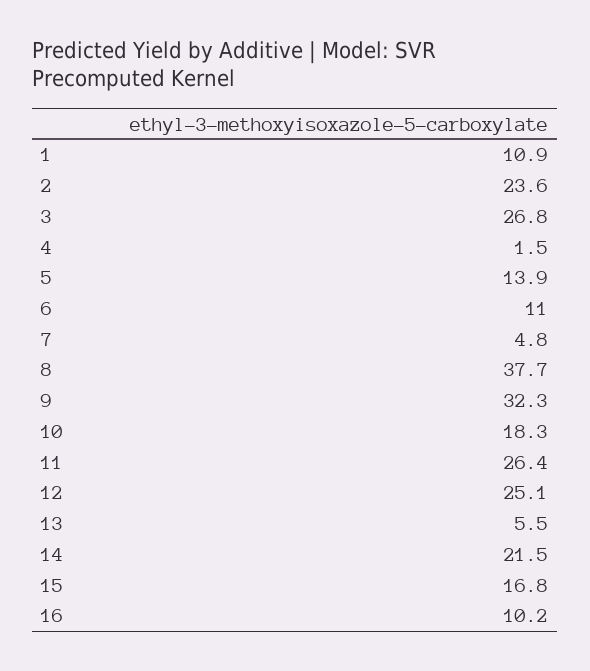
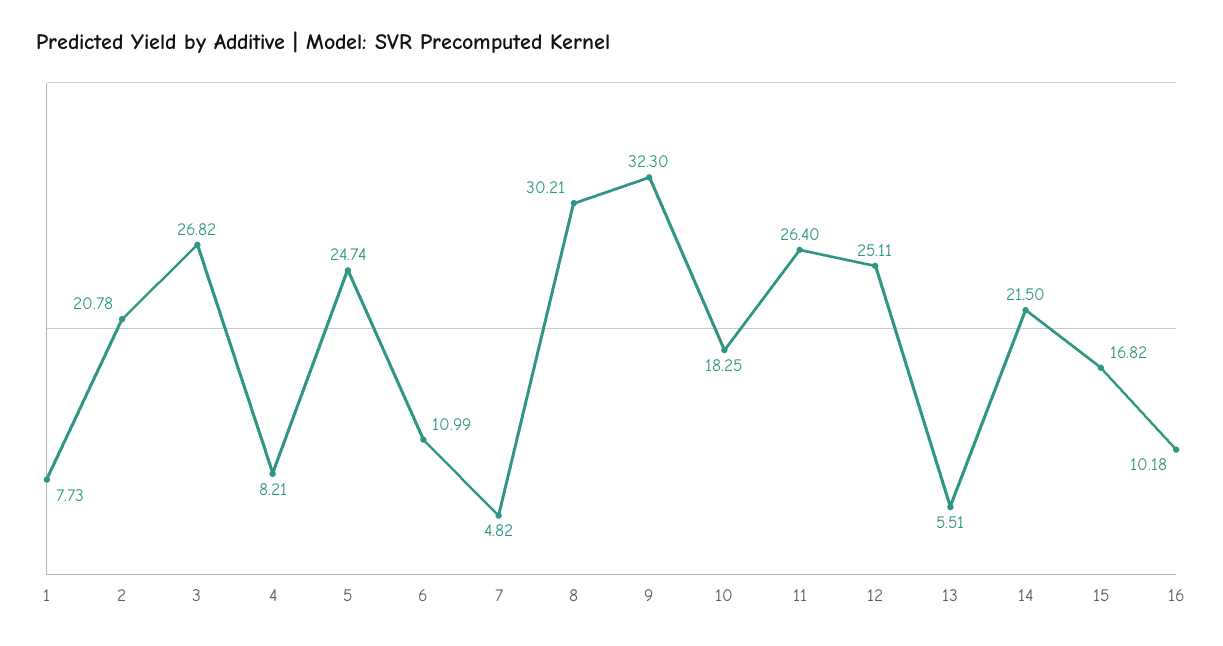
  {
-   "1": 10.9,
+   "1": 7.73,
-   "2": 23.6,
+   "2": 20.78,
    "3": 26.82,
-   "4": 1.5,
+   "4": 8.21,
-   "5": 13.9,
+   "5": 24.74,
    "6": 10.99,
    "7": 4.82,
-   "8": 37.7,
+   "8": 30.21,
    "9": 32.3,
    "10": 18.25,
    "11": 26.4,
    "12": 25.11,
    "13": 5.51,
    "14": 21.5,
    "15": 16.82,
    "16": 10.18
  }

